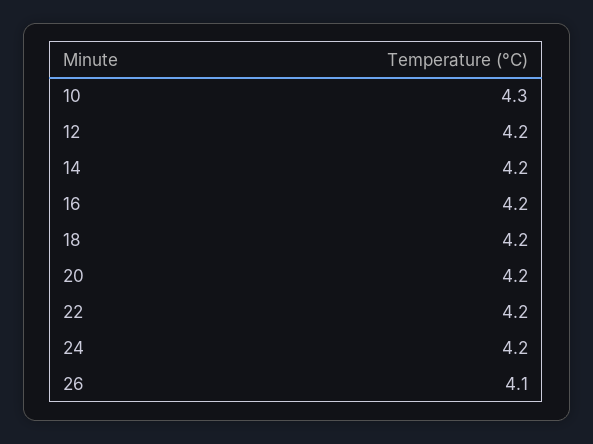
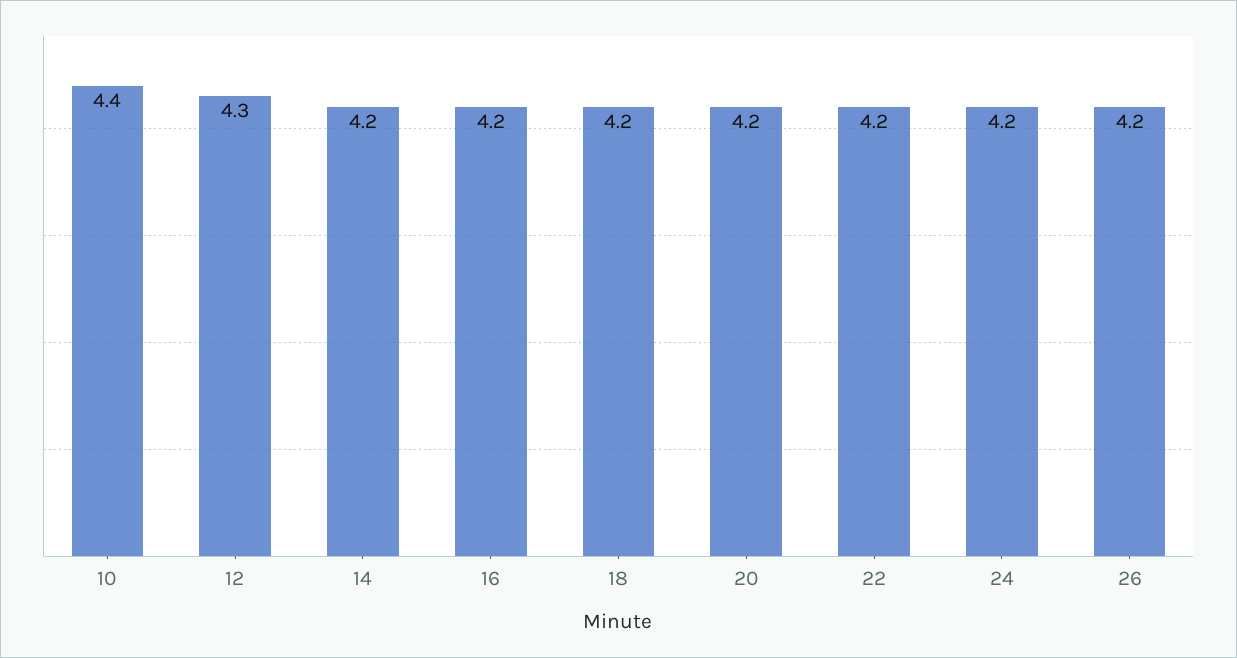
  {
-   "10": 4.3,
+   "10": 4.4,
-   "12": 4.2,
+   "12": 4.3,
    "14": 4.2,
    "16": 4.2,
    "18": 4.2,
    "20": 4.2,
    "22": 4.2,
    "24": 4.2,
-   "26": 4.1
+   "26": 4.2
  }

